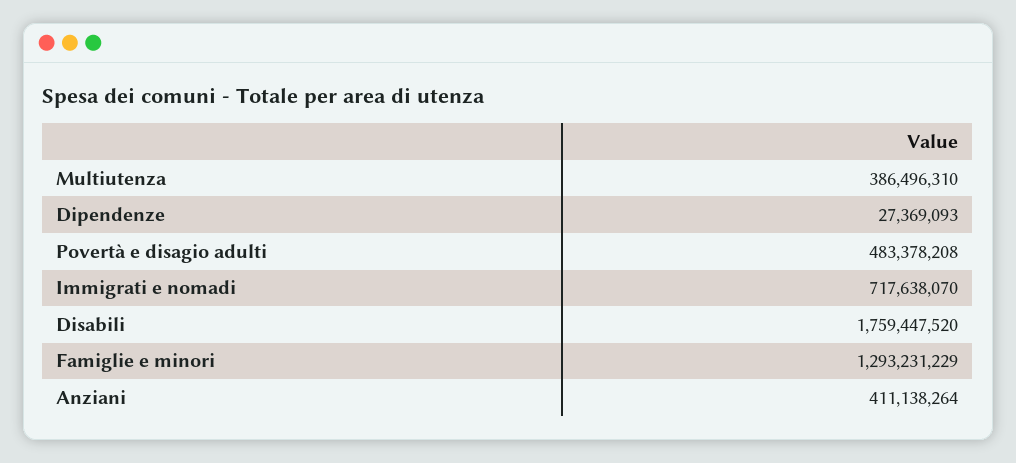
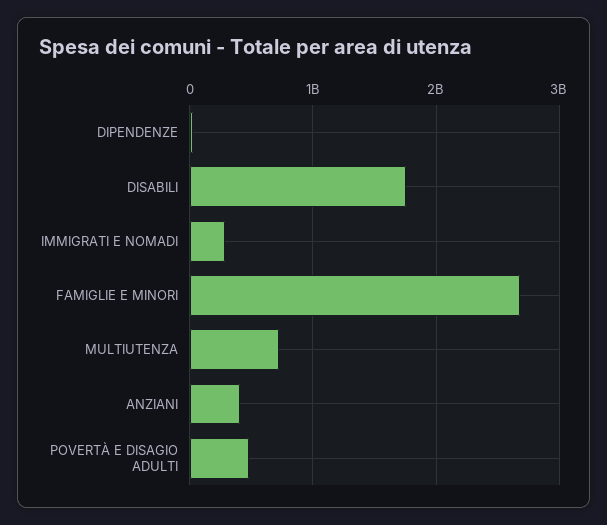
  {
-   "Multiutenza": 386496310,
+   "Multiutenza": 700000000,
    "Dipendenze": 27369093,
    "Povertà e disagio adulti": 483378208,
-   "Immigrati e nomadi": 717638070,
+   "Immigrati e nomadi": 300000000,
    "Disabili": 1759447520,
-   "Famiglie e minori": 1293231229,
+   "Famiglie e minori": 2700000000,
    "Anziani": 411138264
  }

